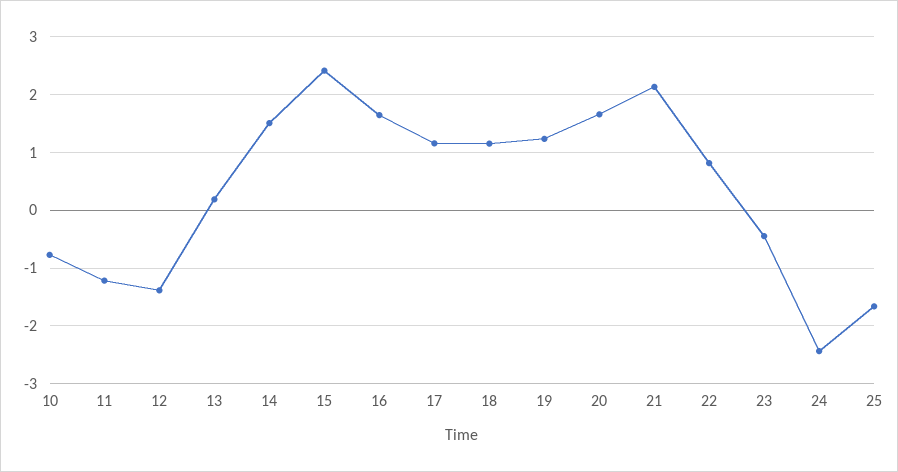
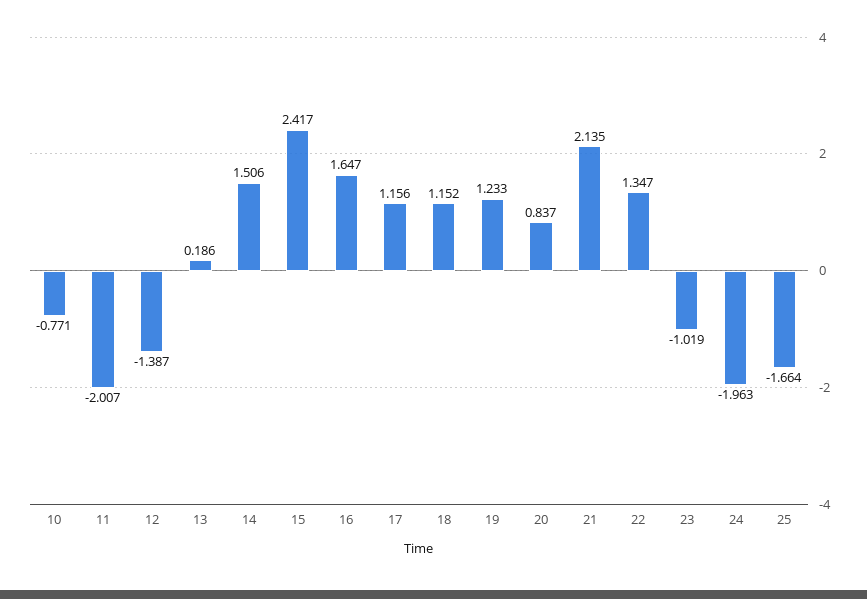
  {
    "10": -0.771,
-   "11": -1.2,
+   "11": -2.007,
    "12": -1.387,
    "13": 0.186,
    "14": 1.506,
    "15": 2.417,
    "16": 1.647,
    "17": 1.156,
    "18": 1.152,
    "19": 1.233,
-   "20": 1.6,
+   "20": 0.837,
    "21": 2.135,
-   "22": 0.8,
+   "22": 1.347,
-   "23": -0.4,
+   "23": -1.019,
-   "24": -2.4,
+   "24": -1.963,
    "25": -1.664
  }

